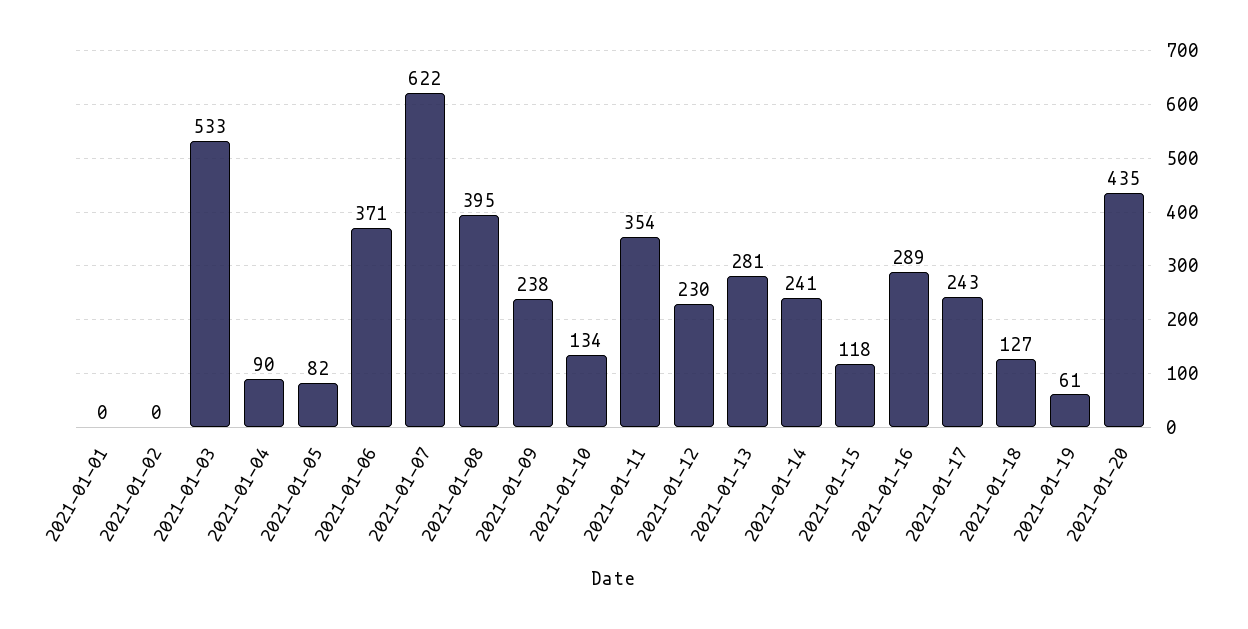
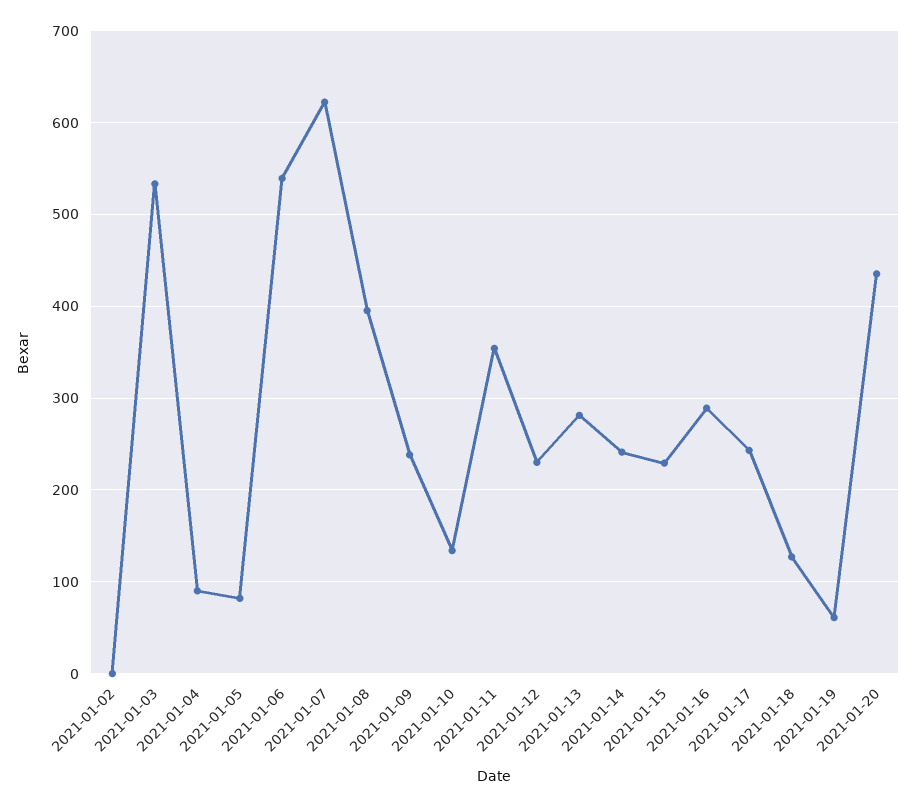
  {
-   "2021-01-01": 0,
    "2021-01-02": 0,
    "2021-01-03": 533,
    "2021-01-04": 90,
    "2021-01-05": 82,
-   "2021-01-06": 371,
+   "2021-01-06": 540,
    "2021-01-07": 622,
    "2021-01-08": 395,
    "2021-01-09": 238,
    "2021-01-10": 134,
    "2021-01-11": 354,
    "2021-01-12": 230,
    "2021-01-13": 281,
    "2021-01-14": 241,
-   "2021-01-15": 118,
+   "2021-01-15": 230,
    "2021-01-16": 289,
    "2021-01-17": 243,
    "2021-01-18": 127,
    "2021-01-19": 61,
    "2021-01-20": 435
  }

